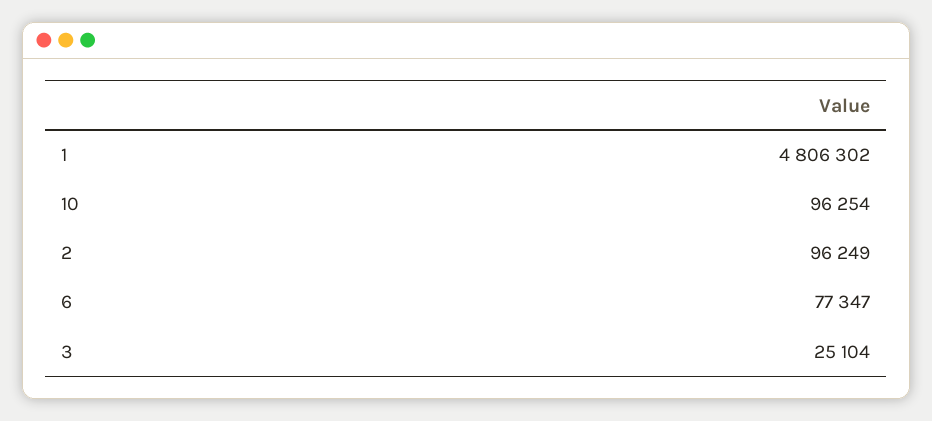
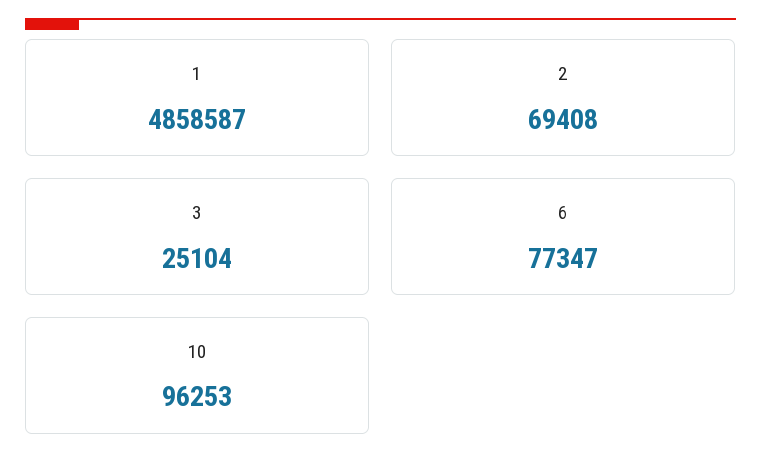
  {
-   "1": 4806302,
+   "1": 4858587,
-   "10": 96254,
+   "10": 96253,
-   "2": 96249,
+   "2": 69408,
    "6": 77347,
    "3": 25104
  }

